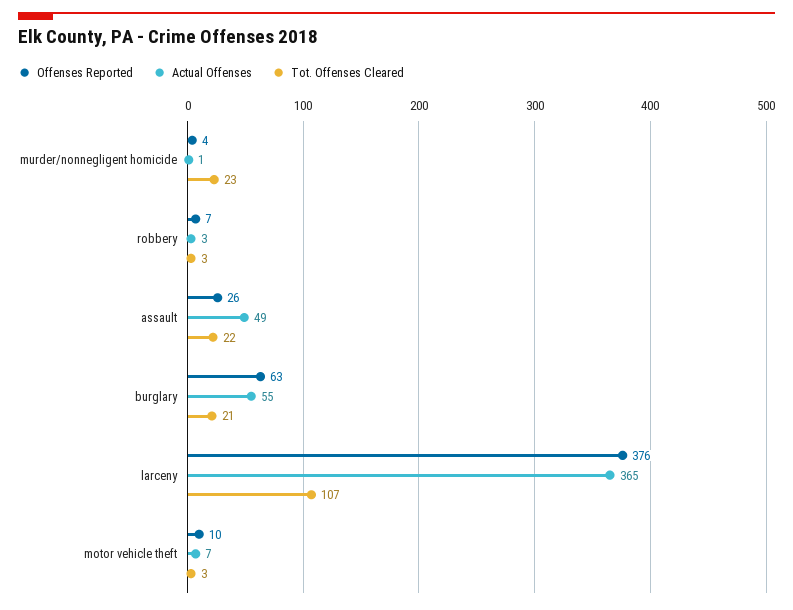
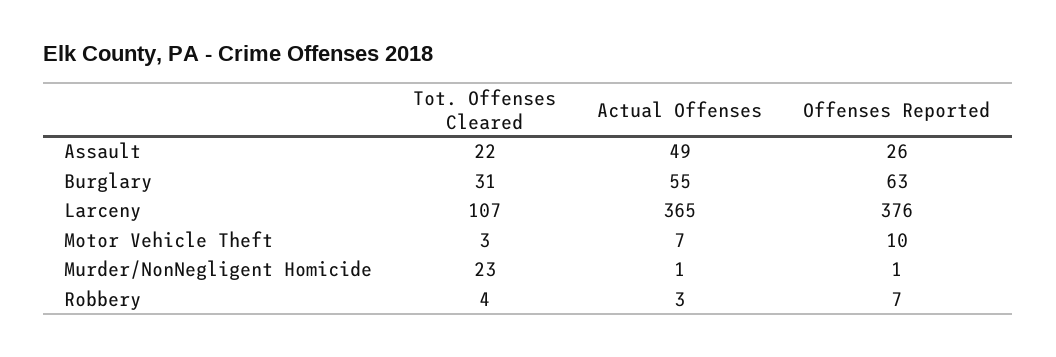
  {
    "Offenses Reported": {
-     "murder/nonnegligent homicide": 4,
+     "murder/nonnegligent homicide": 1,
      "robbery": 7,
      "assault": 26,
      "burglary": 63,
      "larceny": 376,
      "motor vehicle theft": 10
    },
    "Actual Offenses": {
      "murder/nonnegligent homicide": 1,
      "robbery": 3,
      "assault": 49,
      "burglary": 55,
      "larceny": 365,
      "motor vehicle theft": 7
    },
    "Tot. Offenses Cleared": {
      "murder/nonnegligent homicide": 23,
-     "robbery": 3,
+     "robbery": 4,
      "assault": 22,
-     "burglary": 21,
+     "burglary": 31,
      "larceny": 107,
      "motor vehicle theft": 3
    }
  }

